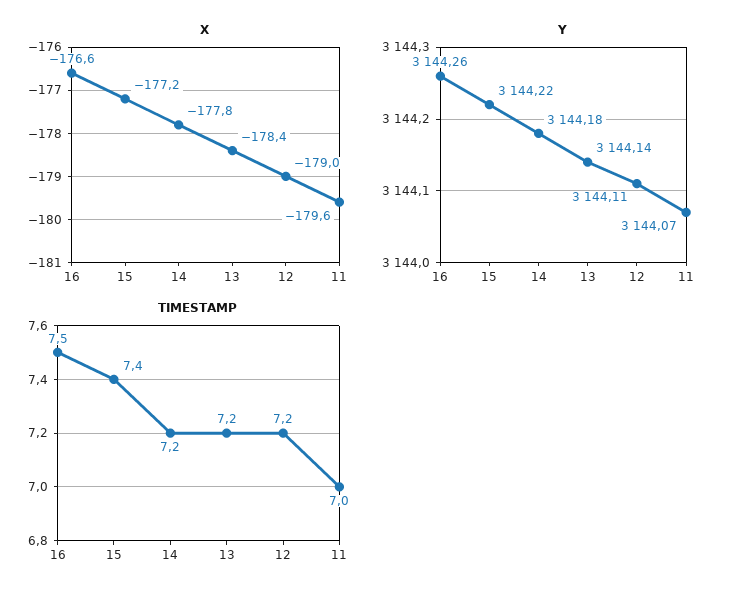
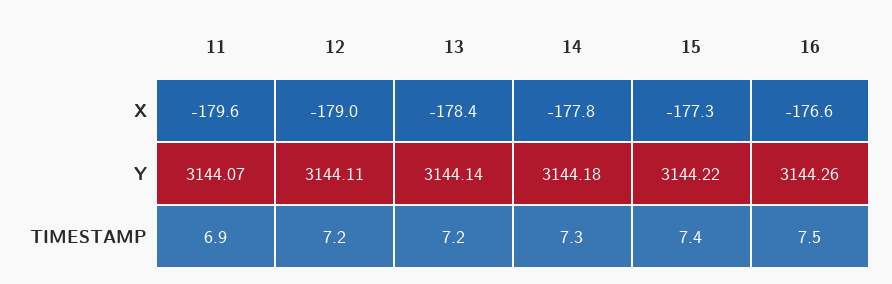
  {
    "X": {
      "16": -176.6,
-     "15": -177.2,
+     "15": -177.3,
      "14": -177.8,
      "13": -178.4,
      "12": -179,
      "11": -179.6
    },
    "Y": {
      "16": 3144.26,
      "15": 3144.22,
      "14": 3144.18,
      "13": 3144.14,
      "12": 3144.11,
      "11": 3144.07
    },
    "TIMESTAMP": {
      "16": 7.5,
      "15": 7.4,
-     "14": 7.2,
+     "14": 7.3,
      "13": 7.2,
      "12": 7.2,
-     "11": 7
+     "11": 6.9
    }
  }

